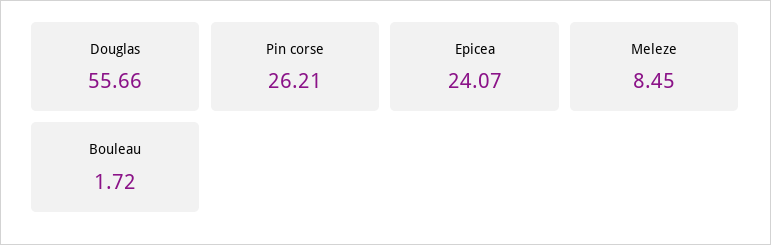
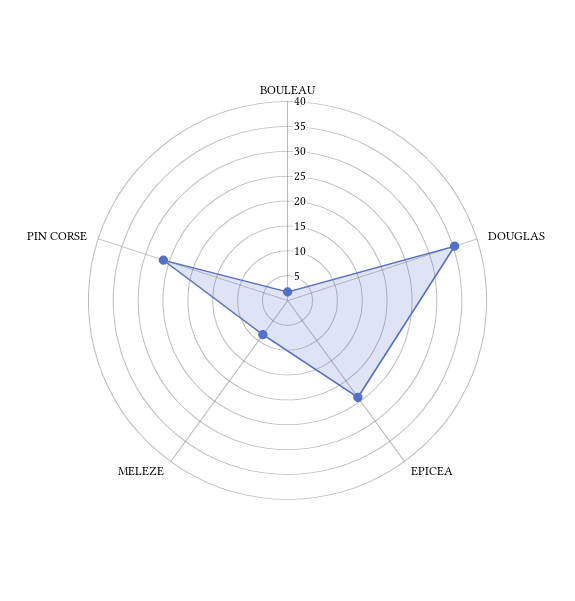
  {
-   "Douglas": 55.66,
+   "Douglas": 35,
    "Pin corse": 26.21,
    "Epicea": 24.07,
    "Meleze": 8.45,
    "Bouleau": 1.72
  }

